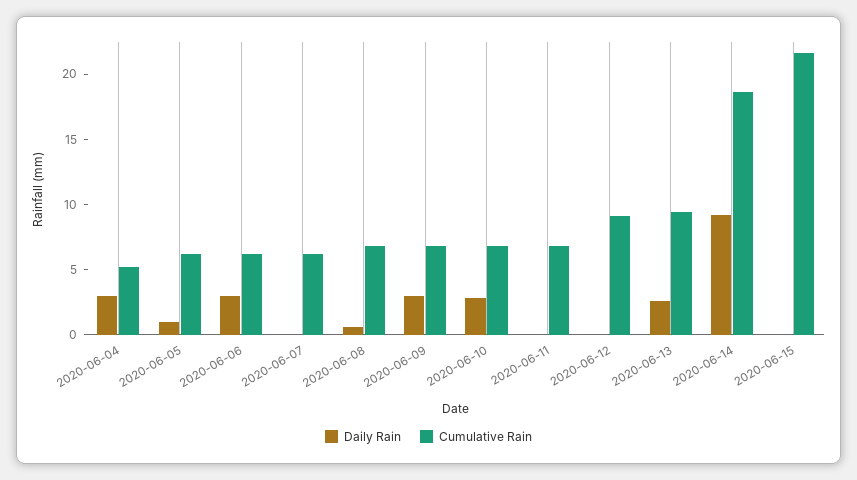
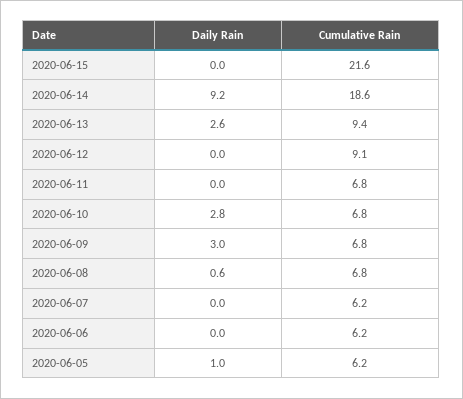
  {
    "Daily Rain": {
-     "2020-06-04": 3,
      "2020-06-05": 1,
-     "2020-06-06": 3,
+     "2020-06-06": 0,
      "2020-06-07": 0,
      "2020-06-08": 0.6,
      "2020-06-09": 3,
      "2020-06-10": 2.8,
      "2020-06-11": 0,
      "2020-06-12": 0,
      "2020-06-13": 2.6,
      "2020-06-14": 9.2,
      "2020-06-15": 0
    },
    "Cumulative Rain": {
-     "2020-06-04": 5,
      "2020-06-05": 6.2,
      "2020-06-06": 6.2,
      "2020-06-07": 6.2,
      "2020-06-08": 6.8,
      "2020-06-09": 6.8,
      "2020-06-10": 6.8,
      "2020-06-11": 6.8,
      "2020-06-12": 9.1,
      "2020-06-13": 9.4,
      "2020-06-14": 18.6,
      "2020-06-15": 21.6
    }
  }

